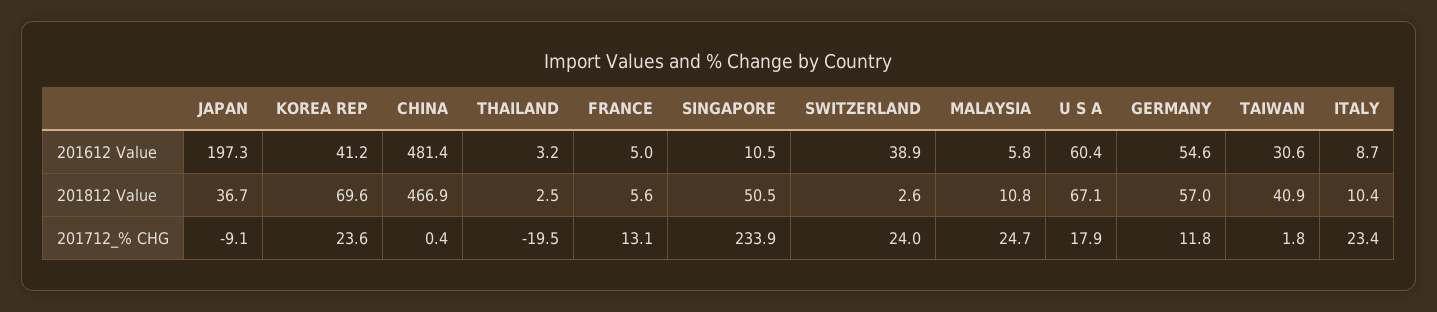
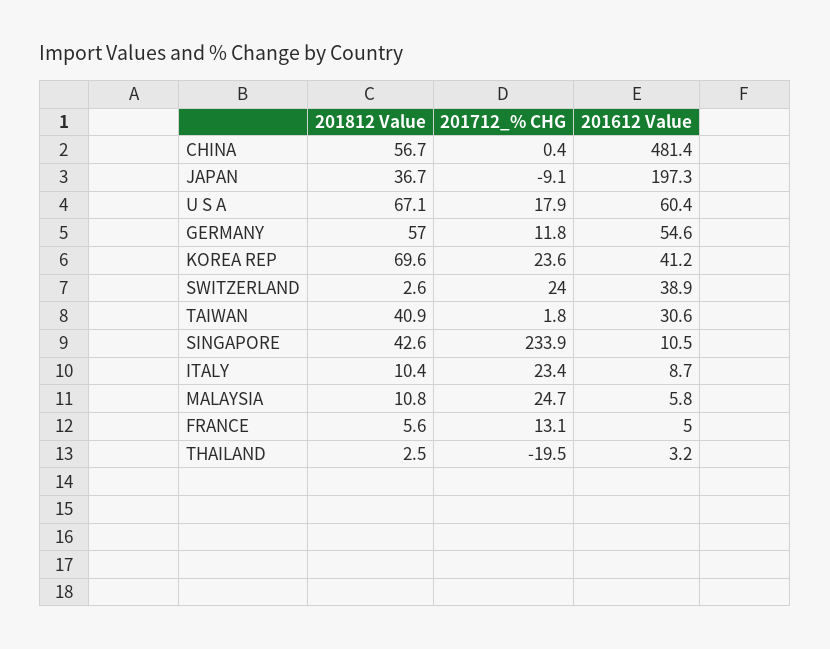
  {
    "JAPAN": {
      "201612 Value": 197.3,
      "201812 Value": 36.7,
      "201712_% CHG": -9.1
    },
    "KOREA REP": {
      "201612 Value": 41.2,
      "201812 Value": 69.6,
      "201712_% CHG": 23.6
    },
    "CHINA": {
      "201612 Value": 481.4,
-     "201812 Value": 466.9,
+     "201812 Value": 56.7,
      "201712_% CHG": 0.4
    },
    "THAILAND": {
      "201612 Value": 3.2,
      "201812 Value": 2.5,
      "201712_% CHG": -19.5
    },
    "FRANCE": {
      "201612 Value": 5,
      "201812 Value": 5.6,
      "201712_% CHG": 13.1
    },
    "SINGAPORE": {
      "201612 Value": 10.5,
-     "201812 Value": 50.5,
+     "201812 Value": 42.6,
      "201712_% CHG": 233.9
    },
    "SWITZERLAND": {
      "201612 Value": 38.9,
      "201812 Value": 2.6,
      "201712_% CHG": 24
    },
    "MALAYSIA": {
      "201612 Value": 5.8,
      "201812 Value": 10.8,
      "201712_% CHG": 24.7
    },
    "U S A": {
      "201612 Value": 60.4,
      "201812 Value": 67.1,
      "201712_% CHG": 17.9
    },
    "GERMANY": {
      "201612 Value": 54.6,
      "201812 Value": 57,
      "201712_% CHG": 11.8
    },
    "TAIWAN": {
      "201612 Value": 30.6,
      "201812 Value": 40.9,
      "201712_% CHG": 1.8
    },
    "ITALY": {
      "201612 Value": 8.7,
      "201812 Value": 10.4,
      "201712_% CHG": 23.4
    }
  }

